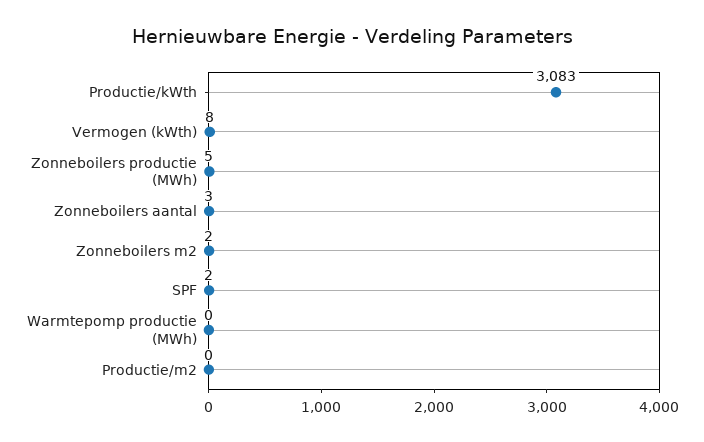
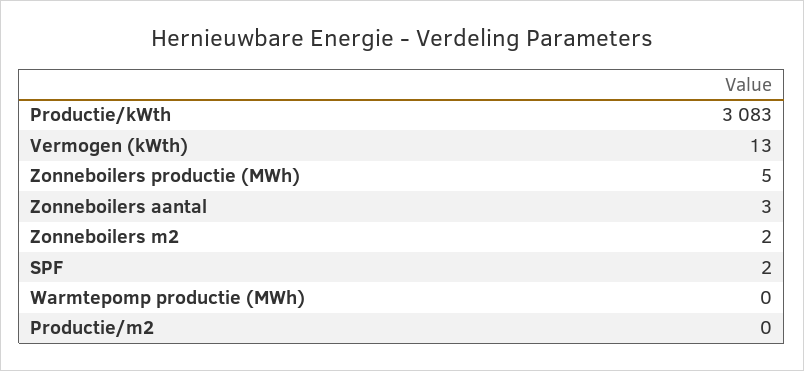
  {
    "Productie/kWth": 3083,
-   "Vermogen (kWth)": 8,
+   "Vermogen (kWth)": 13,
    "Zonneboilers productie (MWh)": 5,
    "Zonneboilers aantal": 3,
    "Zonneboilers m2": 2,
    "SPF": 2,
    "Warmtepomp productie (MWh)": 0,
    "Productie/m2": 0
  }

